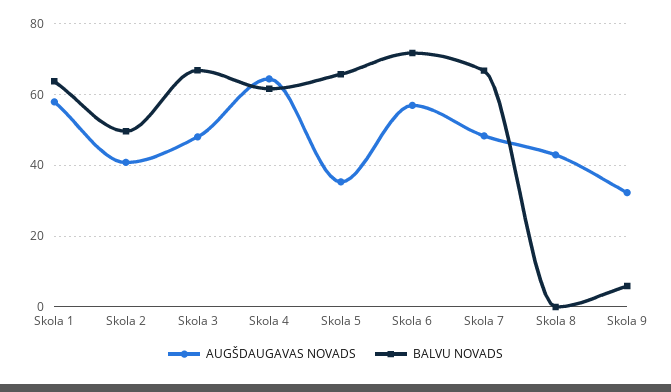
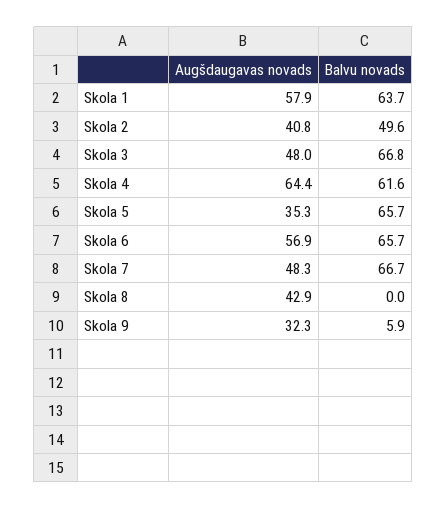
  {
    "AUGŠDAUGAVAS NOVADS": {
      "Skola 1": 57.9,
      "Skola 2": 40.8,
      "Skola 3": 48,
      "Skola 4": 64.4,
      "Skola 5": 35.3,
      "Skola 6": 56.9,
      "Skola 7": 48.3,
      "Skola 8": 42.9,
      "Skola 9": 32.3
    },
    "BALVU NOVADS": {
      "Skola 1": 63.7,
      "Skola 2": 49.6,
      "Skola 3": 66.8,
      "Skola 4": 61.6,
      "Skola 5": 65.7,
-     "Skola 6": 72,
+     "Skola 6": 65.7,
      "Skola 7": 66.7,
      "Skola 8": 0,
      "Skola 9": 5.9
    }
  }

